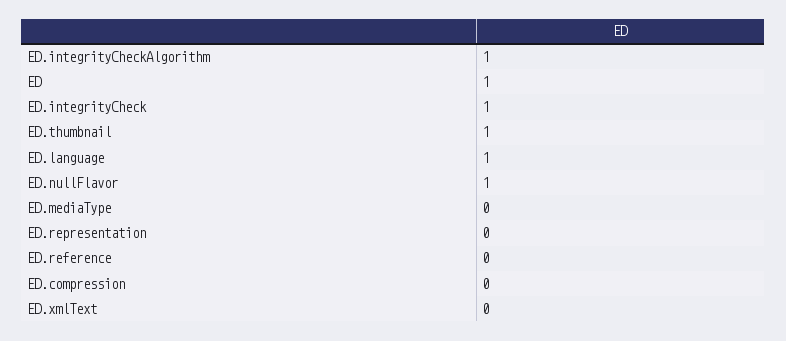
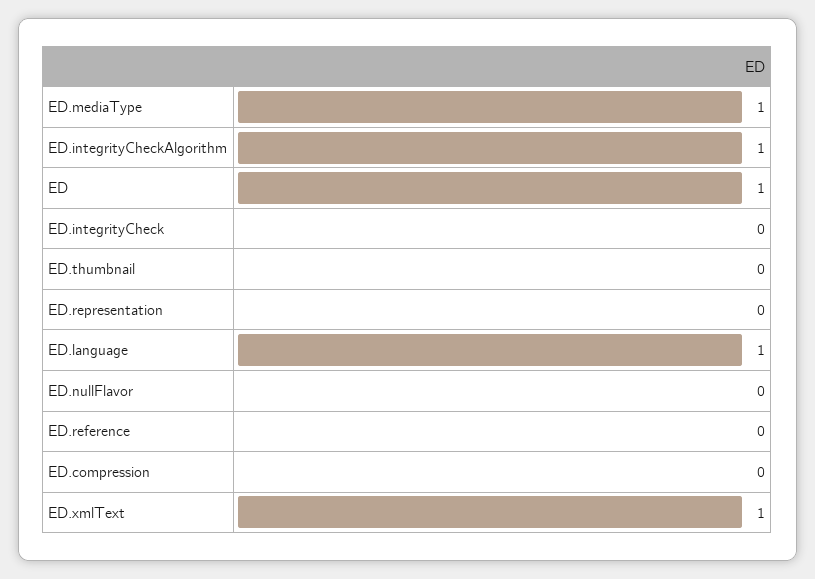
  {
    "ED.integrityCheckAlgorithm": 1,
    "ED": 1,
-   "ED.integrityCheck": 1,
+   "ED.integrityCheck": 0,
-   "ED.thumbnail": 1,
+   "ED.thumbnail": 0,
    "ED.language": 1,
-   "ED.nullFlavor": 1,
+   "ED.nullFlavor": 0,
-   "ED.mediaType": 0,
+   "ED.mediaType": 1,
    "ED.representation": 0,
    "ED.reference": 0,
    "ED.compression": 0,
-   "ED.xmlText": 0
+   "ED.xmlText": 1
  }

